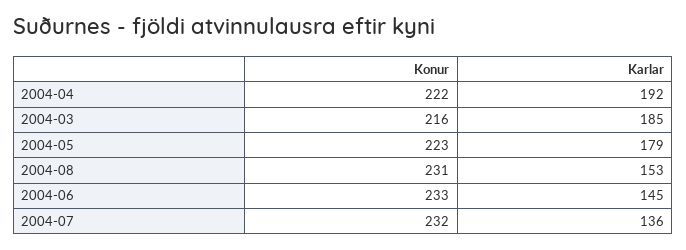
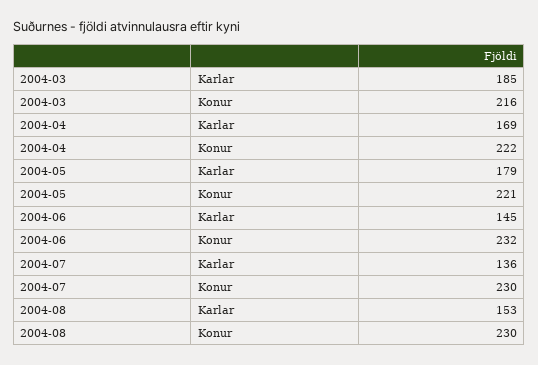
  {
    "Konur": {
      "2004-04": 222,
      "2004-03": 216,
-     "2004-05": 223,
+     "2004-05": 221,
-     "2004-08": 231,
+     "2004-08": 230,
-     "2004-06": 233,
+     "2004-06": 232,
-     "2004-07": 232
+     "2004-07": 230
    },
    "Karlar": {
-     "2004-04": 192,
+     "2004-04": 169,
      "2004-03": 185,
      "2004-05": 179,
      "2004-08": 153,
      "2004-06": 145,
      "2004-07": 136
    }
  }

